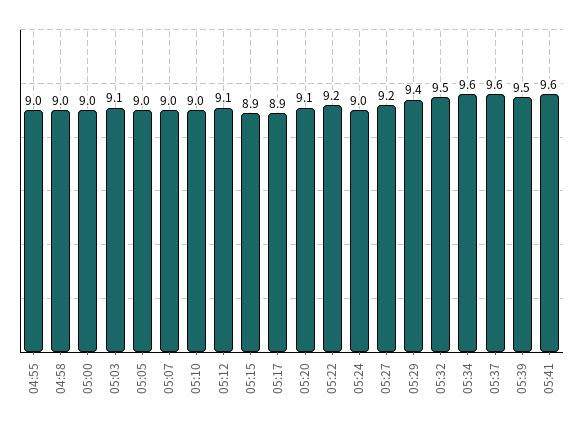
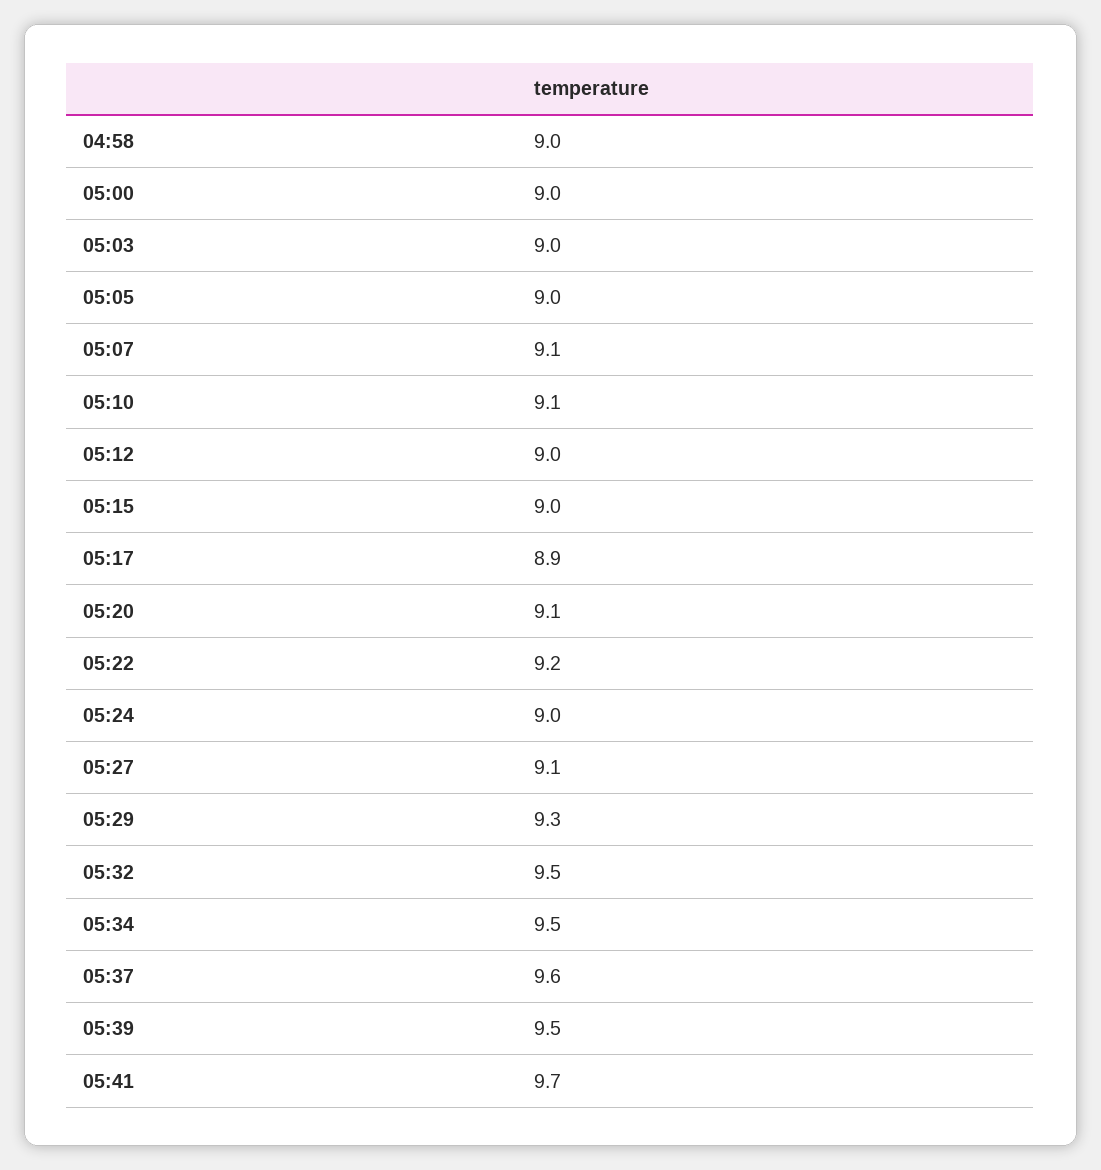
  {
-   "04:55": 9,
    "04:58": 9,
    "05:00": 9,
-   "05:03": 9.1,
+   "05:03": 9,
    "05:05": 9,
-   "05:07": 9,
+   "05:07": 9.1,
-   "05:10": 9,
+   "05:10": 9.1,
-   "05:12": 9.1,
+   "05:12": 9,
-   "05:15": 8.9,
+   "05:15": 9,
    "05:17": 8.9,
    "05:20": 9.1,
    "05:22": 9.2,
    "05:24": 9,
-   "05:27": 9.2,
+   "05:27": 9.1,
-   "05:29": 9.4,
+   "05:29": 9.3,
    "05:32": 9.5,
-   "05:34": 9.6,
+   "05:34": 9.5,
    "05:37": 9.6,
    "05:39": 9.5,
-   "05:41": 9.6
+   "05:41": 9.7
  }

